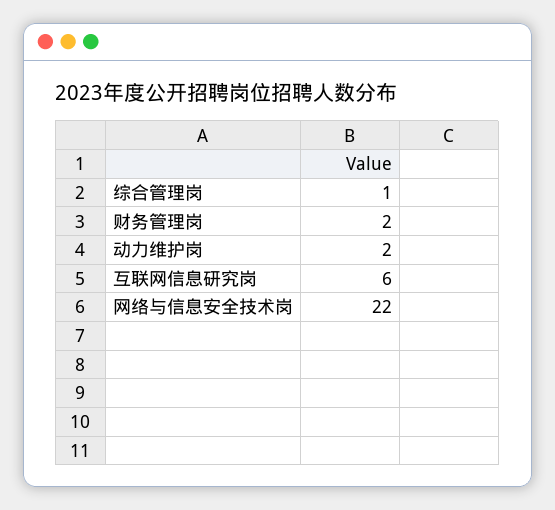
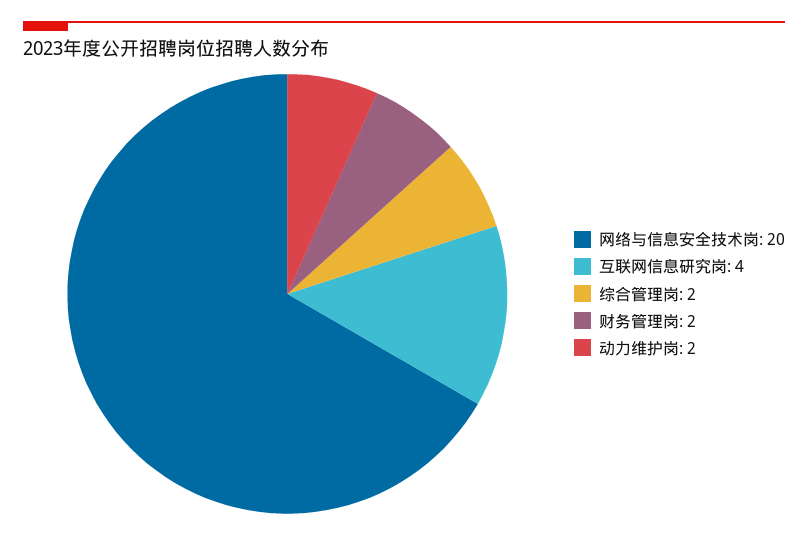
  {
-   "综合管理岗": 1,
+   "综合管理岗": 2,
    "财务管理岗": 2,
    "动力维护岗": 2,
-   "互联网信息研究岗": 6,
+   "互联网信息研究岗": 4,
-   "网络与信息安全技术岗": 22
+   "网络与信息安全技术岗": 20
  }

